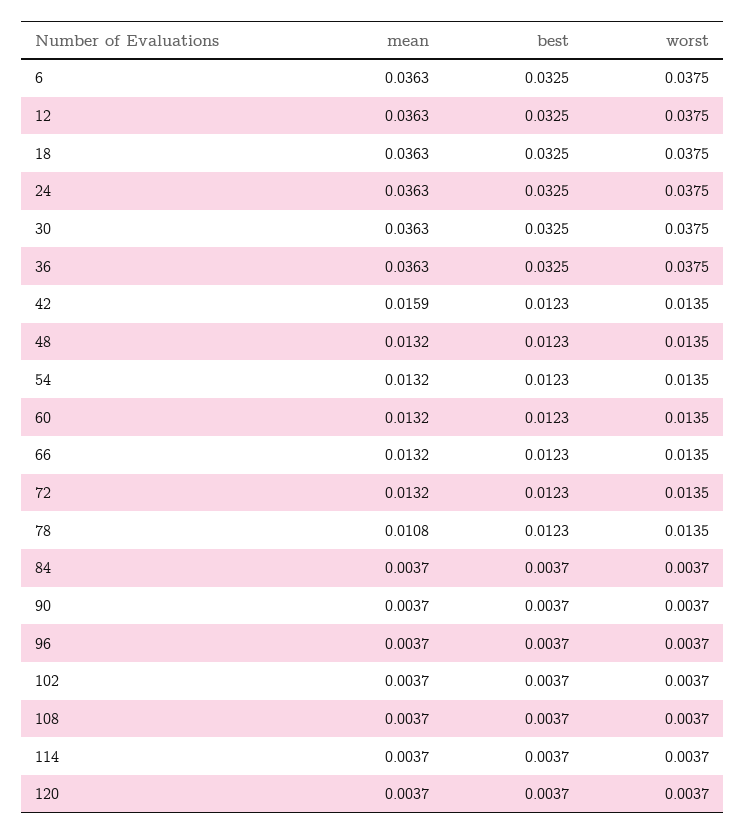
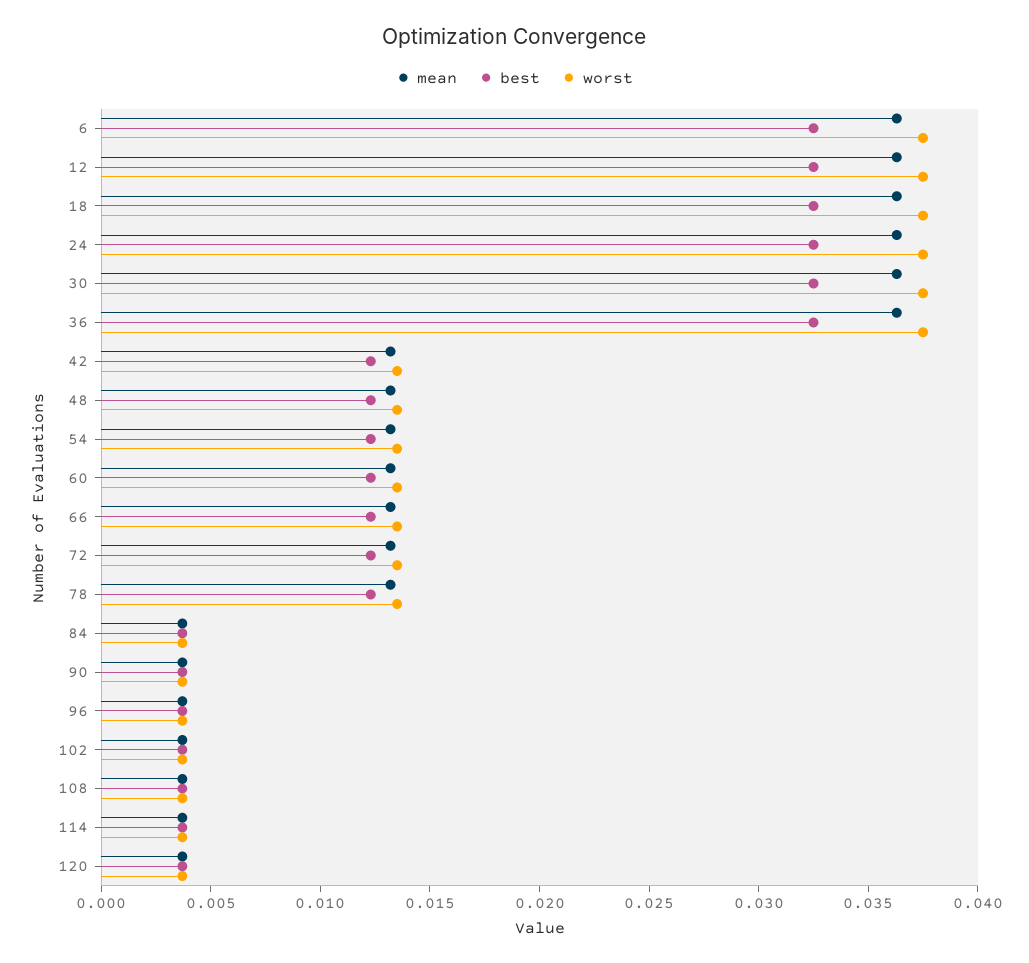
  {
    "mean": {
      "6": 0.0363,
      "12": 0.0363,
      "18": 0.0363,
      "24": 0.0363,
      "30": 0.0363,
      "36": 0.0363,
-     "42": 0.0159,
+     "42": 0.013,
      "48": 0.0132,
      "54": 0.0132,
      "60": 0.0132,
      "66": 0.0132,
      "72": 0.0132,
-     "78": 0.0108,
+     "78": 0.013,
      "84": 0.0037,
      "90": 0.0037,
      "96": 0.0037,
      "102": 0.0037,
      "108": 0.0037,
      "114": 0.0037,
      "120": 0.0037
    },
    "best": {
      "6": 0.0325,
      "12": 0.0325,
      "18": 0.0325,
      "24": 0.0325,
      "30": 0.0325,
      "36": 0.0325,
      "42": 0.0123,
      "48": 0.0123,
      "54": 0.0123,
      "60": 0.0123,
      "66": 0.0123,
      "72": 0.0123,
      "78": 0.0123,
      "84": 0.0037,
      "90": 0.0037,
      "96": 0.0037,
      "102": 0.0037,
      "108": 0.0037,
      "114": 0.0037,
      "120": 0.0037
    },
    "worst": {
      "6": 0.0375,
      "12": 0.0375,
      "18": 0.0375,
      "24": 0.0375,
      "30": 0.0375,
      "36": 0.0375,
      "42": 0.0135,
      "48": 0.0135,
      "54": 0.0135,
      "60": 0.0135,
      "66": 0.0135,
      "72": 0.0135,
      "78": 0.0135,
      "84": 0.0037,
      "90": 0.0037,
      "96": 0.0037,
      "102": 0.0037,
      "108": 0.0037,
      "114": 0.0037,
      "120": 0.0037
    }
  }

